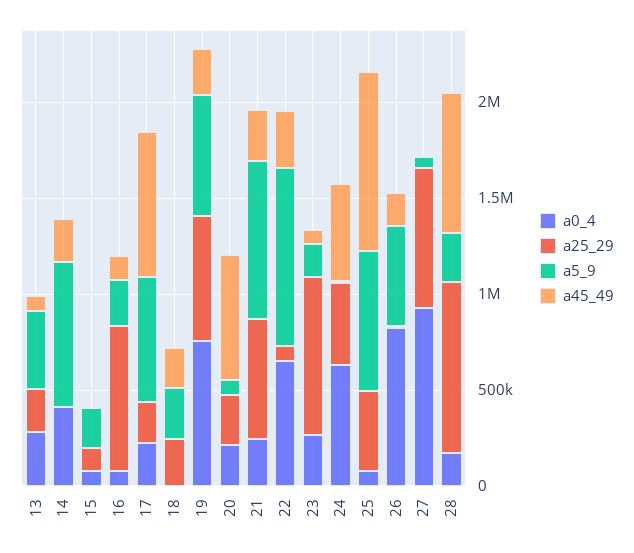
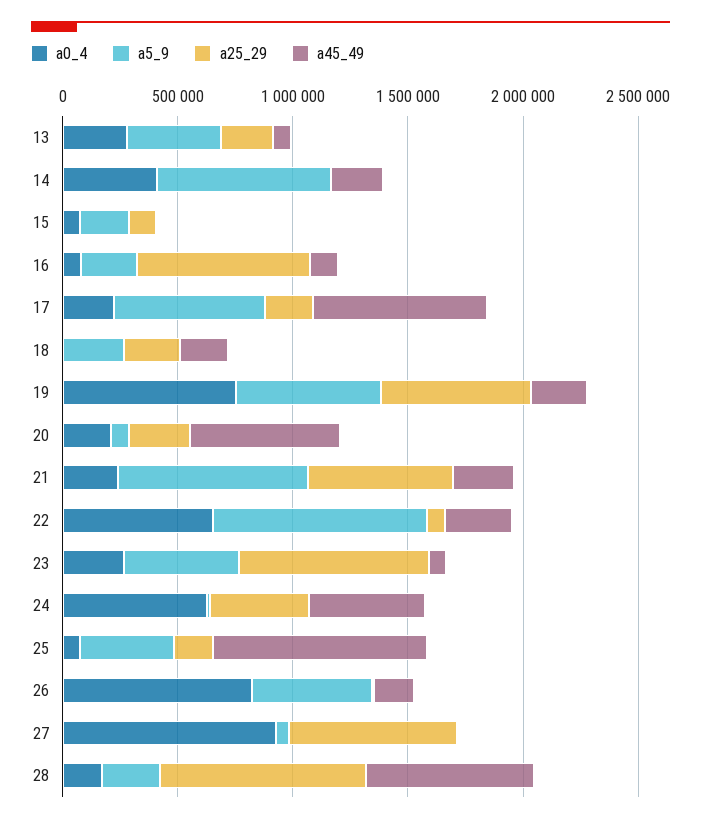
  {
    "a0_4": {
      "13": 300000,
      "14": 400000,
      "15": 100000,
      "16": 100000,
      "17": 200000,
      "18": 0,
      "19": 800000,
      "20": 200000,
      "21": 200000,
      "22": 700000,
      "23": 300000,
      "24": 600000,
      "25": 100000,
      "26": 800000,
      "27": 900000,
      "28": 200000
    },
    "a25_29": {
      "13": 200000,
      "14": 0,
      "15": 100000,
      "16": 800000,
      "17": 200000,
      "18": 200000,
      "19": 700000,
      "20": 300000,
      "21": 600000,
      "22": 100000,
      "23": 800000,
      "24": 400000,
-     "25": 400000,
+     "25": 200000,
      "26": 0,
      "27": 700000,
      "28": 900000
    },
    "a5_9": {
      "13": 400000,
      "14": 800000,
      "15": 200000,
      "16": 200000,
      "17": 700000,
      "18": 300000,
      "19": 600000,
      "20": 100000,
      "21": 800000,
      "22": 900000,
-     "23": 200000,
+     "23": 500000,
      "24": 0,
-     "25": 700000,
+     "25": 400000,
      "26": 500000,
      "27": 100000,
      "28": 300000
    },
    "a45_49": {
      "13": 100000,
      "14": 200000,
      "15": 0,
      "16": 100000,
      "17": 800000,
      "18": 200000,
      "19": 200000,
      "20": 700000,
      "21": 300000,
      "22": 300000,
      "23": 100000,
      "24": 500000,
      "25": 900000,
      "26": 200000,
      "27": 0,
      "28": 700000
    }
  }

